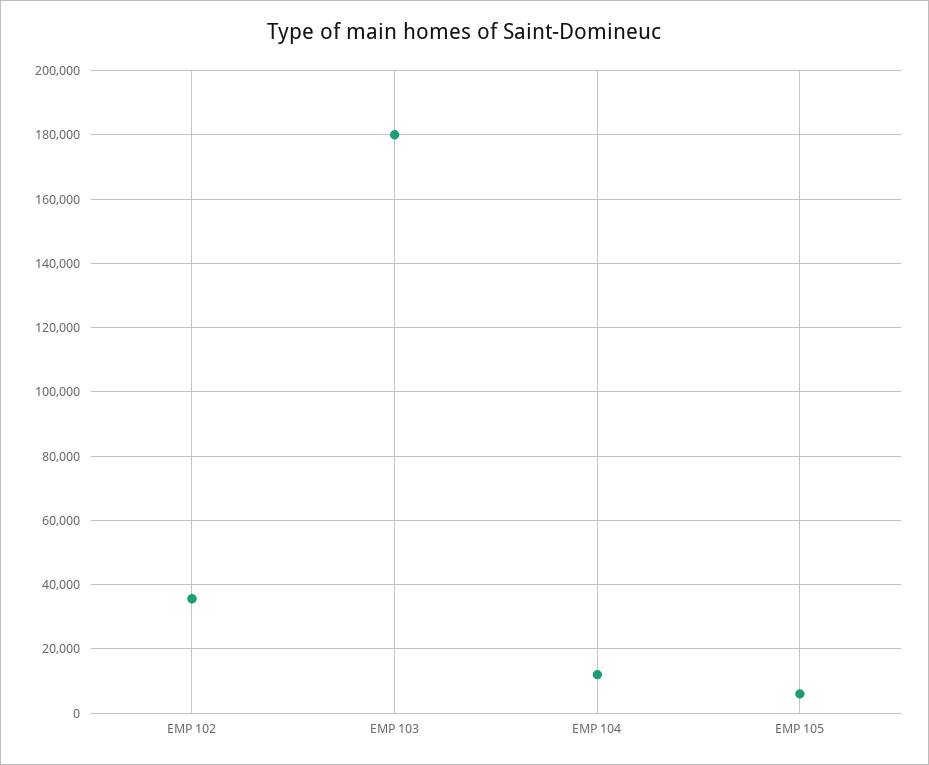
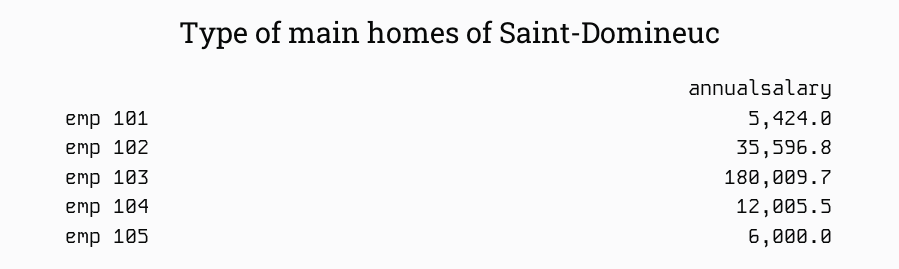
  {
    "EMP 102": 35596.8,
    "EMP 103": 180009.7,
    "EMP 104": 12005.5,
-   "EMP 105": 6000
+   "EMP 105": 6000,
+   "emp 101": 5424
  }

